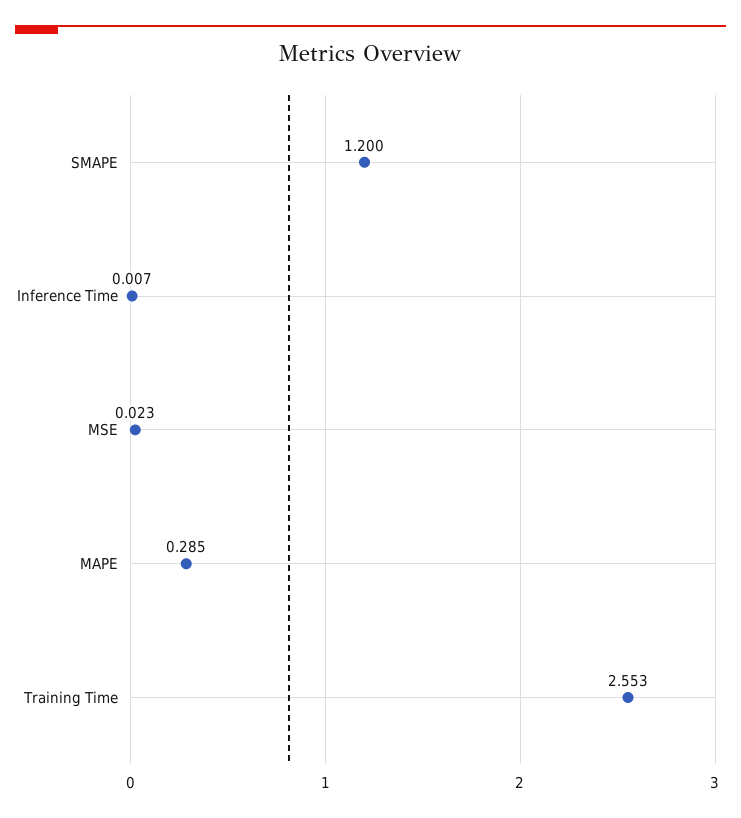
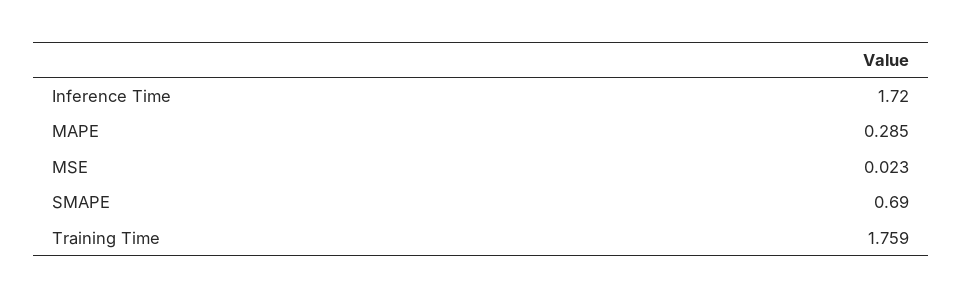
  {
-   "SMAPE": 1.2,
+   "SMAPE": 0.69,
-   "Inference Time": 0.007,
+   "Inference Time": 1.72,
    "MSE": 0.023,
    "MAPE": 0.285,
-   "Training Time": 2.553
+   "Training Time": 1.759
  }

